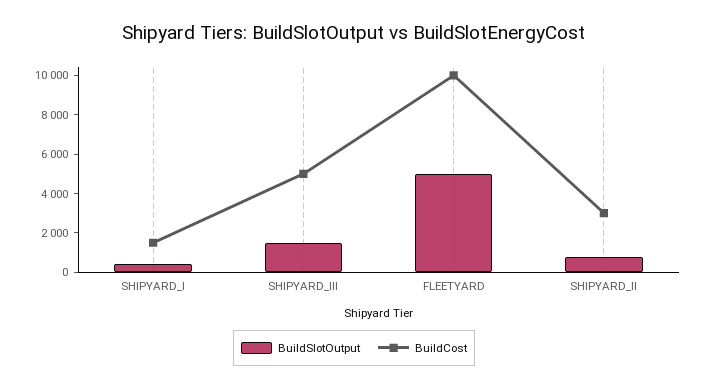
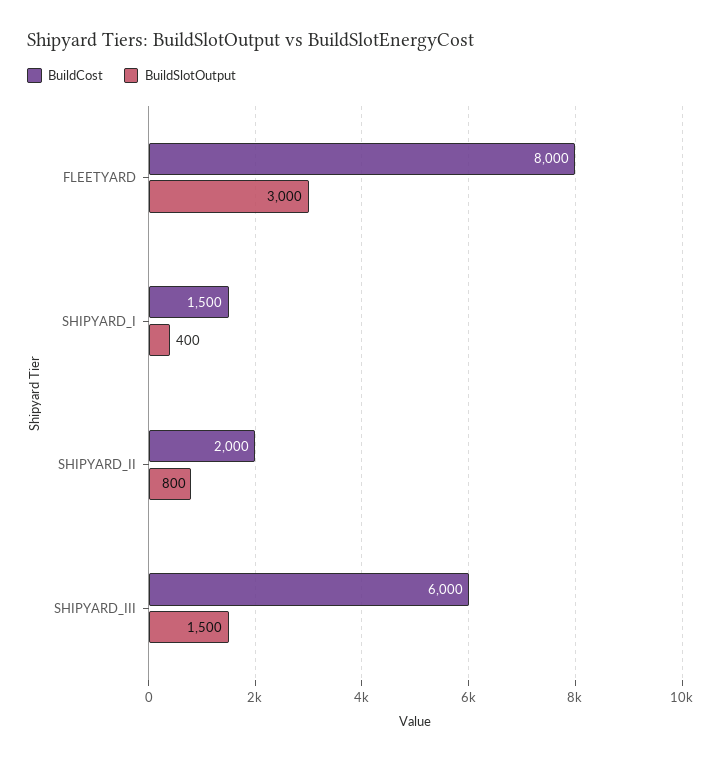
  {
    "BuildSlotOutput": {
      "SHIPYARD_I": 400,
      "SHIPYARD_III": 1500,
-     "FLEETYARD": 5000,
+     "FLEETYARD": 3000,
      "SHIPYARD_II": 800
    },
    "BuildCost": {
      "SHIPYARD_I": 1500,
-     "SHIPYARD_III": 5000,
+     "SHIPYARD_III": 6000,
-     "FLEETYARD": 10000,
+     "FLEETYARD": 8000,
-     "SHIPYARD_II": 3000
+     "SHIPYARD_II": 2000
    }
  }

